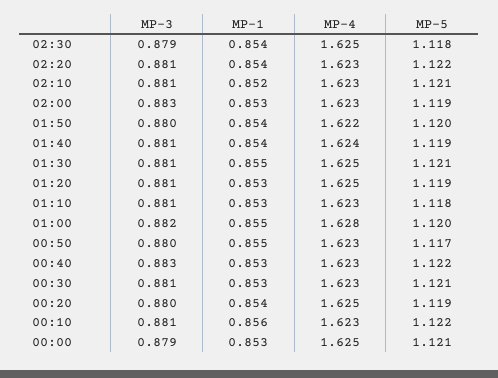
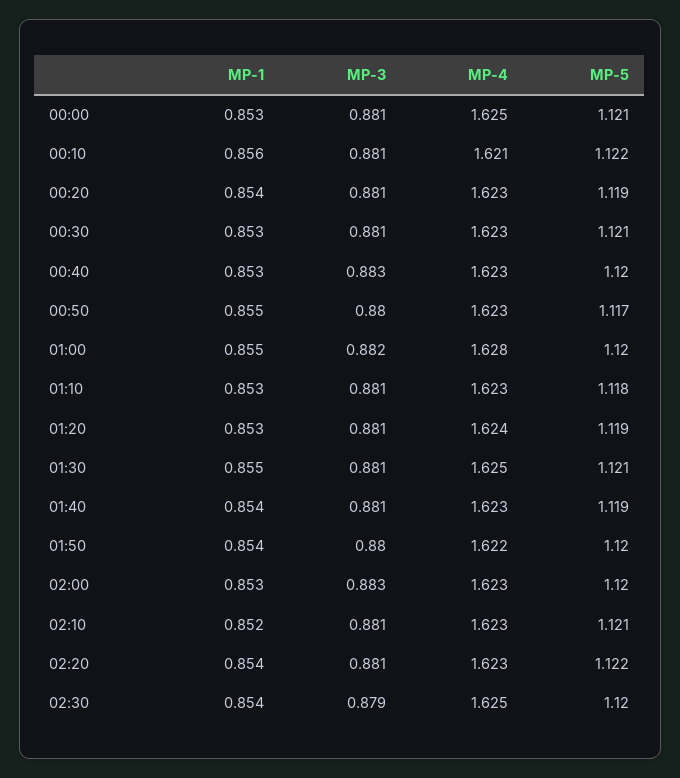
  {
    "MP-3": {
      "02:30": 0.879,
      "02:20": 0.881,
      "02:10": 0.881,
      "02:00": 0.883,
      "01:50": 0.88,
      "01:40": 0.881,
      "01:30": 0.881,
      "01:20": 0.881,
      "01:10": 0.881,
      "01:00": 0.882,
      "00:50": 0.88,
      "00:40": 0.883,
      "00:30": 0.881,
-     "00:20": 0.88,
+     "00:20": 0.881,
      "00:10": 0.881,
-     "00:00": 0.879
+     "00:00": 0.881
    },
    "MP-1": {
      "02:30": 0.854,
      "02:20": 0.854,
      "02:10": 0.852,
      "02:00": 0.853,
      "01:50": 0.854,
      "01:40": 0.854,
      "01:30": 0.855,
      "01:20": 0.853,
      "01:10": 0.853,
      "01:00": 0.855,
      "00:50": 0.855,
      "00:40": 0.853,
      "00:30": 0.853,
      "00:20": 0.854,
      "00:10": 0.856,
      "00:00": 0.853
    },
    "MP-4": {
      "02:30": 1.625,
      "02:20": 1.623,
      "02:10": 1.623,
      "02:00": 1.623,
      "01:50": 1.622,
-     "01:40": 1.624,
+     "01:40": 1.623,
      "01:30": 1.625,
-     "01:20": 1.625,
+     "01:20": 1.624,
      "01:10": 1.623,
      "01:00": 1.628,
      "00:50": 1.623,
      "00:40": 1.623,
      "00:30": 1.623,
-     "00:20": 1.625,
+     "00:20": 1.623,
-     "00:10": 1.623,
+     "00:10": 1.621,
      "00:00": 1.625
    },
    "MP-5": {
-     "02:30": 1.118,
+     "02:30": 1.12,
      "02:20": 1.122,
      "02:10": 1.121,
-     "02:00": 1.119,
+     "02:00": 1.12,
      "01:50": 1.12,
      "01:40": 1.119,
      "01:30": 1.121,
      "01:20": 1.119,
      "01:10": 1.118,
      "01:00": 1.12,
      "00:50": 1.117,
-     "00:40": 1.122,
+     "00:40": 1.12,
      "00:30": 1.121,
      "00:20": 1.119,
      "00:10": 1.122,
      "00:00": 1.121
    }
  }

